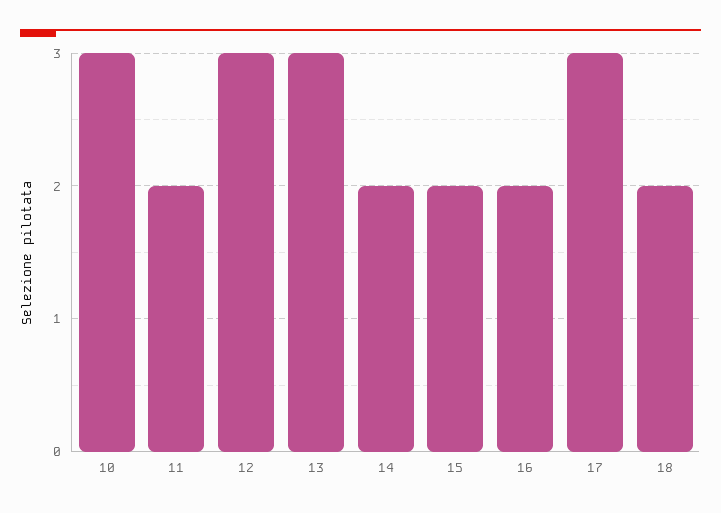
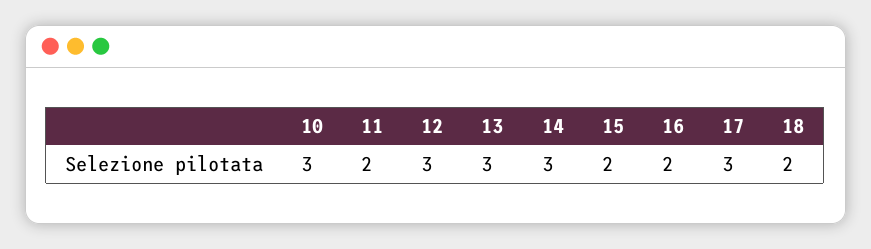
  {
    "10": 3,
    "11": 2,
    "12": 3,
    "13": 3,
-   "14": 2,
+   "14": 3,
    "15": 2,
    "16": 2,
    "17": 3,
    "18": 2
  }

